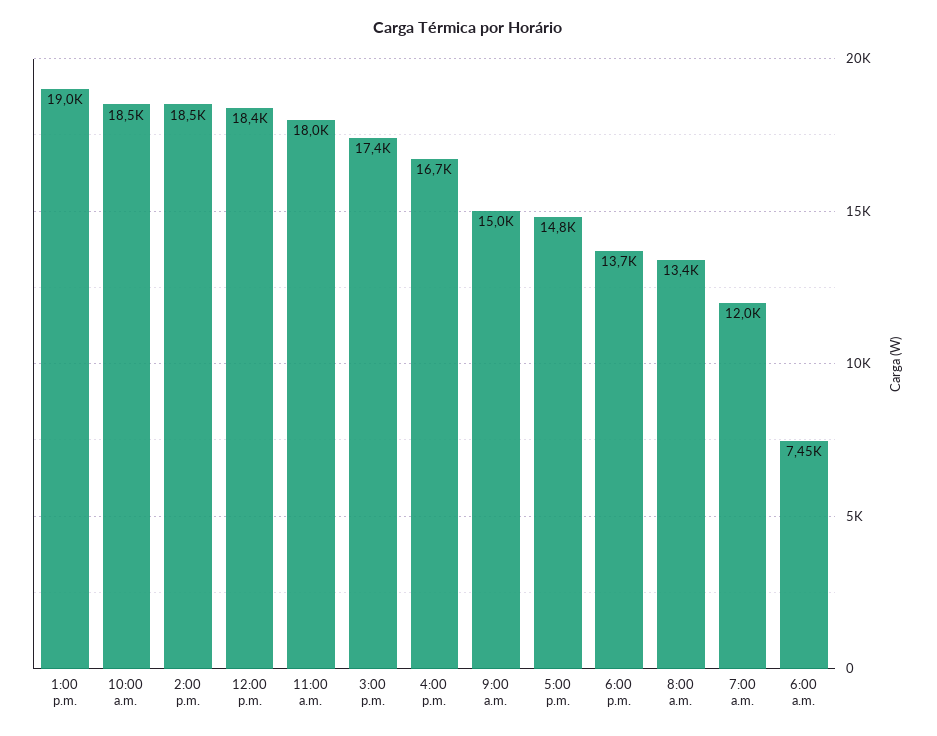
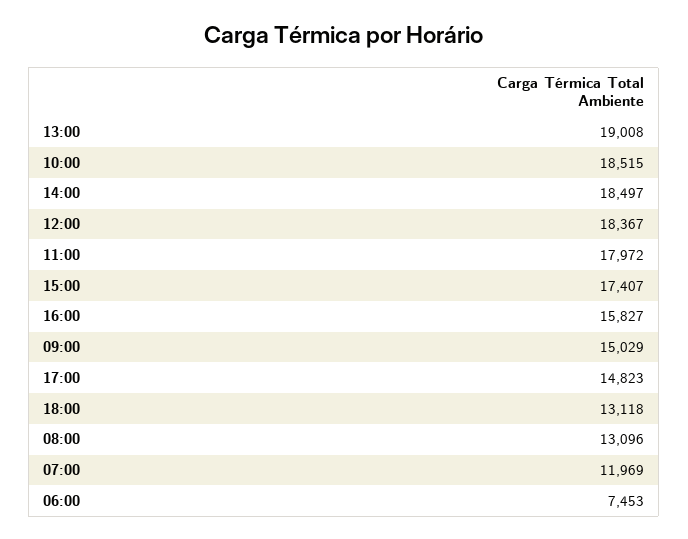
  {
    "1:00 p.m.": 19008,
    "10:00 a.m.": 18515,
    "2:00 p.m.": 18497,
    "12:00 p.m.": 18367,
    "11:00 a.m.": 17972,
    "3:00 p.m.": 17407,
-   "4:00 p.m.": 16700,
+   "4:00 p.m.": 15827,
    "9:00 a.m.": 15029,
    "5:00 p.m.": 14823,
-   "6:00 p.m.": 13700,
+   "6:00 p.m.": 13118,
-   "8:00 a.m.": 13400,
+   "8:00 a.m.": 13096,
    "7:00 a.m.": 11969,
    "6:00 a.m.": 7453
  }

